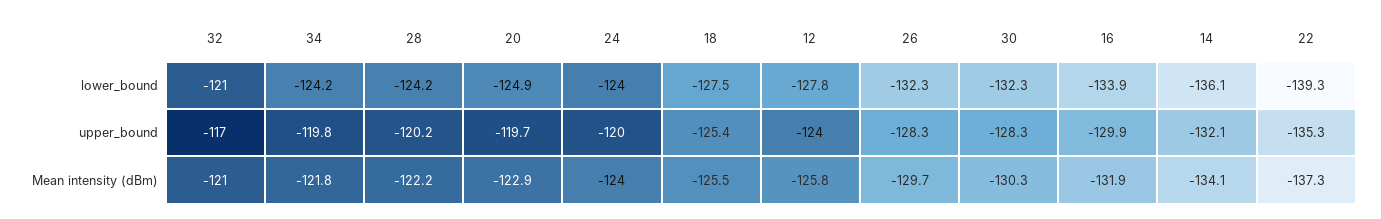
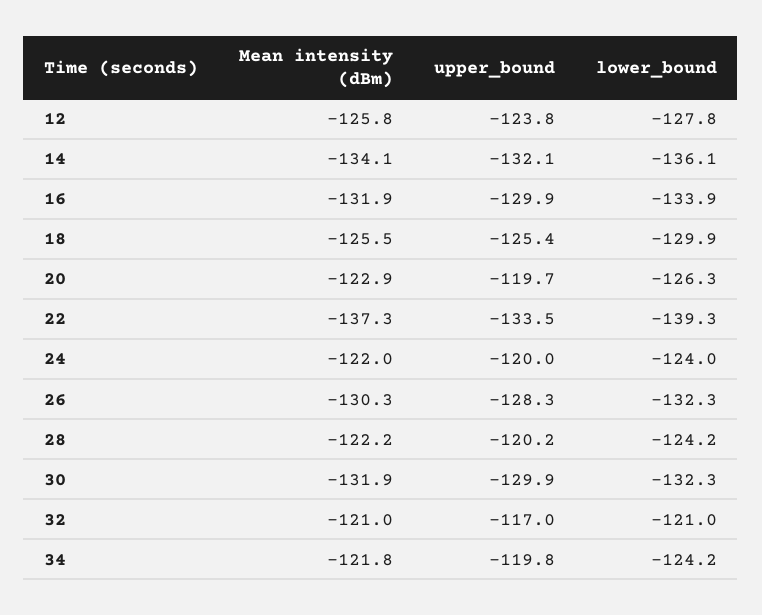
  {
    "32": {
      "lower_bound": -121,
      "upper_bound": -117,
      "Mean intensity (dBm)": -121
    },
    "34": {
      "lower_bound": -124.2,
      "upper_bound": -119.8,
      "Mean intensity (dBm)": -121.8
    },
    "28": {
      "lower_bound": -124.2,
      "upper_bound": -120.2,
      "Mean intensity (dBm)": -122.2
    },
    "20": {
-     "lower_bound": -124.9,
+     "lower_bound": -126.3,
      "upper_bound": -119.7,
      "Mean intensity (dBm)": -122.9
    },
    "24": {
      "lower_bound": -124,
      "upper_bound": -120,
-     "Mean intensity (dBm)": -124
+     "Mean intensity (dBm)": -122
    },
    "18": {
-     "lower_bound": -127.5,
+     "lower_bound": -129.9,
      "upper_bound": -125.4,
      "Mean intensity (dBm)": -125.5
    },
    "12": {
      "lower_bound": -127.8,
-     "upper_bound": -124,
+     "upper_bound": -123.8,
      "Mean intensity (dBm)": -125.8
    },
    "26": {
      "lower_bound": -132.3,
      "upper_bound": -128.3,
-     "Mean intensity (dBm)": -129.7
+     "Mean intensity (dBm)": -130.3
    },
    "30": {
      "lower_bound": -132.3,
-     "upper_bound": -128.3,
+     "upper_bound": -129.9,
-     "Mean intensity (dBm)": -130.3
+     "Mean intensity (dBm)": -131.9
    },
    "16": {
      "lower_bound": -133.9,
      "upper_bound": -129.9,
      "Mean intensity (dBm)": -131.9
    },
    "14": {
      "lower_bound": -136.1,
      "upper_bound": -132.1,
      "Mean intensity (dBm)": -134.1
    },
    "22": {
      "lower_bound": -139.3,
-     "upper_bound": -135.3,
+     "upper_bound": -133.5,
      "Mean intensity (dBm)": -137.3
    }
  }

